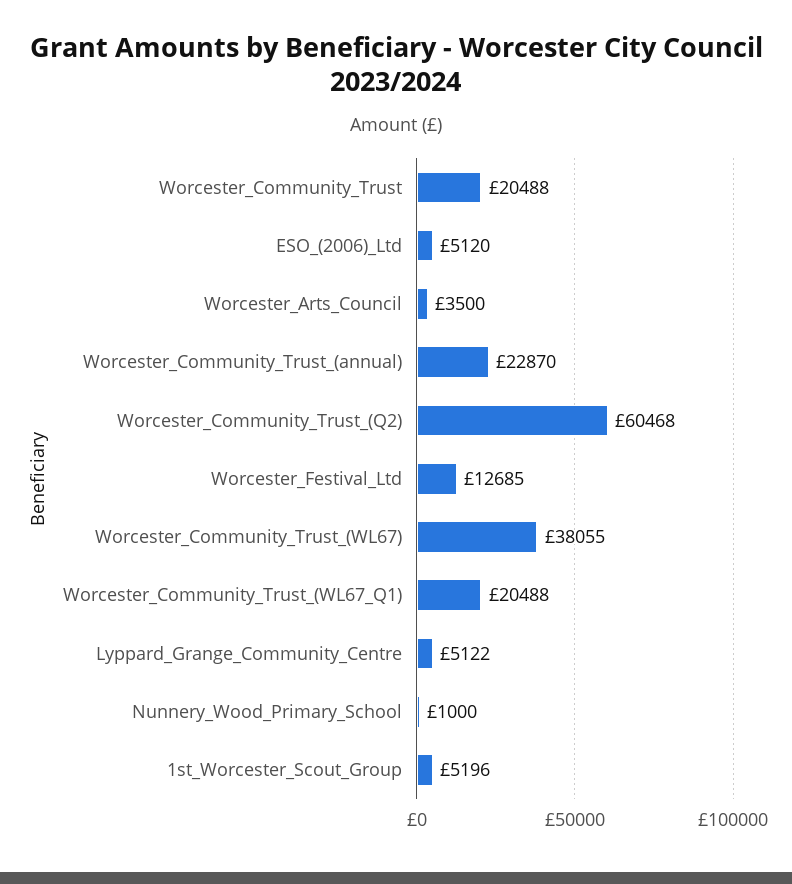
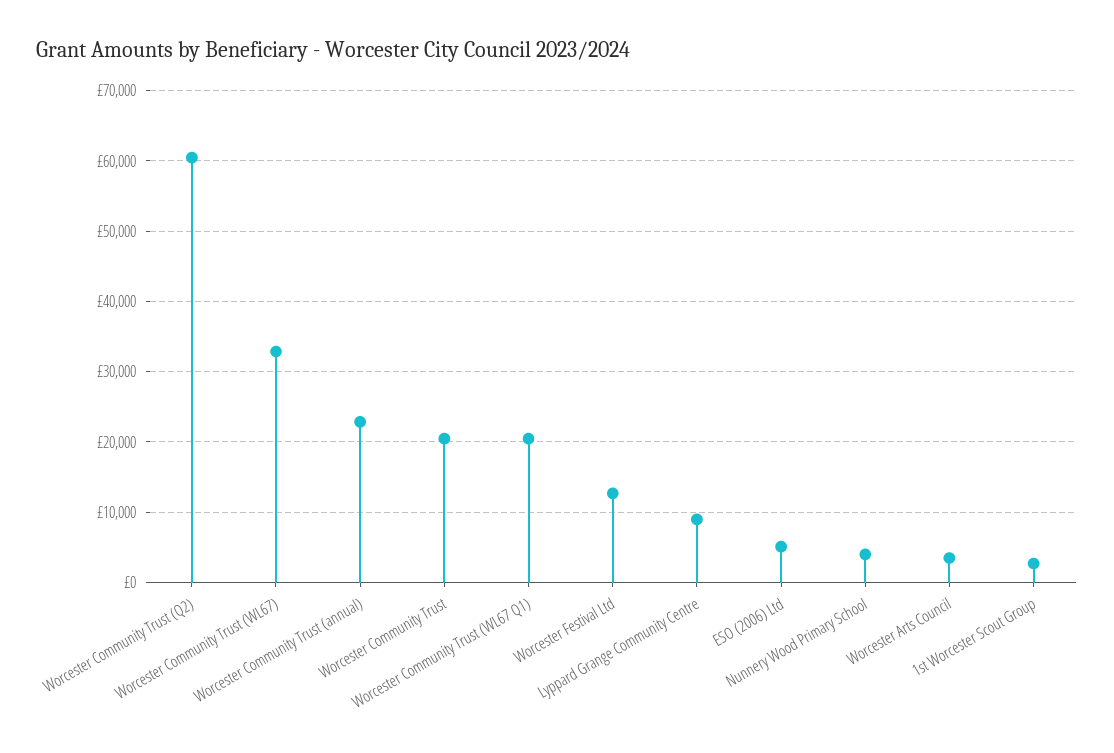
  {
    "Worcester_Community_Trust": 20488,
    "ESO_(2006)_Ltd": 5120,
    "Worcester_Arts_Council": 3500,
    "Worcester_Community_Trust_(annual)": 22870,
    "Worcester_Community_Trust_(Q2)": 60468,
    "Worcester_Festival_Ltd": 12685,
-   "Worcester_Community_Trust_(WL67)": 38055,
+   "Worcester_Community_Trust_(WL67)": 33000,
    "Worcester_Community_Trust_(WL67_Q1)": 20488,
-   "Lyppard_Grange_Community_Centre": 5122,
+   "Lyppard_Grange_Community_Centre": 9000,
-   "Nunnery_Wood_Primary_School": 1000,
+   "Nunnery_Wood_Primary_School": 4000,
-   "1st_Worcester_Scout_Group": 5196
+   "1st_Worcester_Scout_Group": 3000
  }

